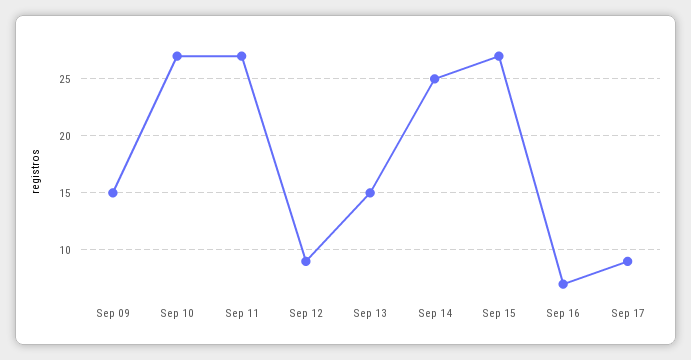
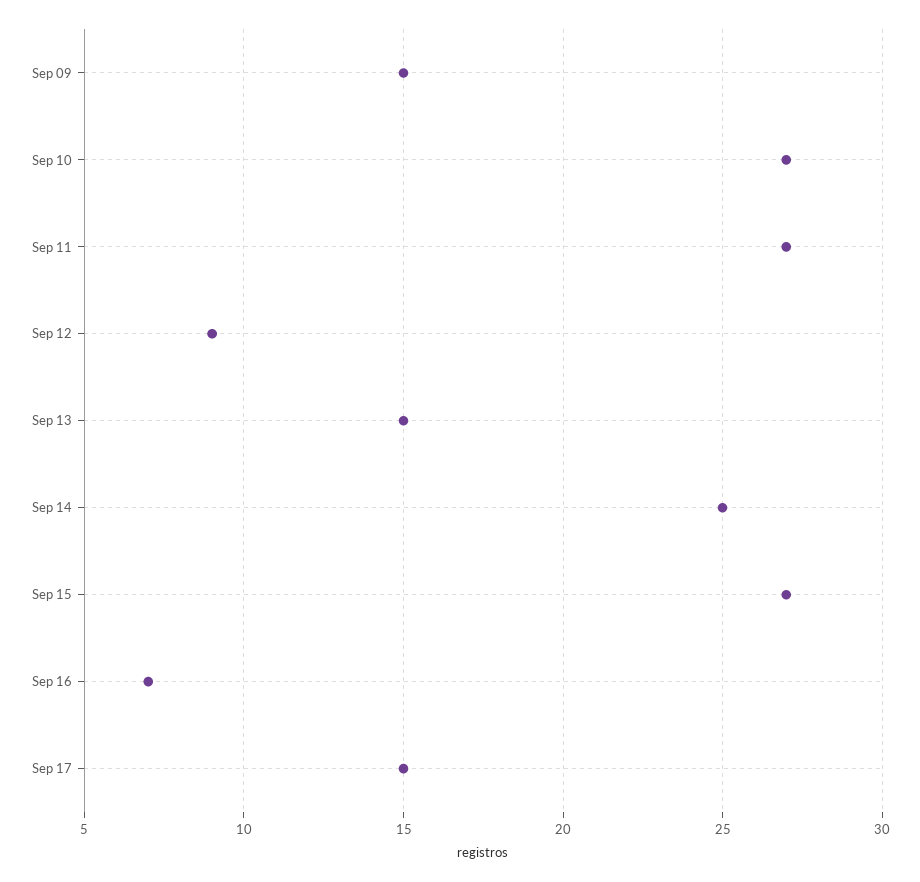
  {
    "Sep 09": 15,
    "Sep 10": 27,
    "Sep 11": 27,
    "Sep 12": 9,
    "Sep 13": 15,
    "Sep 14": 25,
    "Sep 15": 27,
    "Sep 16": 7,
-   "Sep 17": 9
+   "Sep 17": 15
  }

